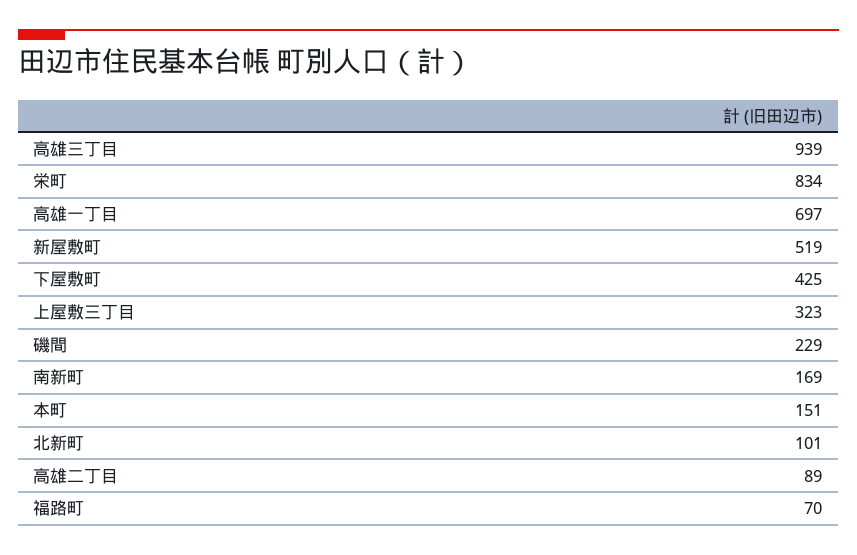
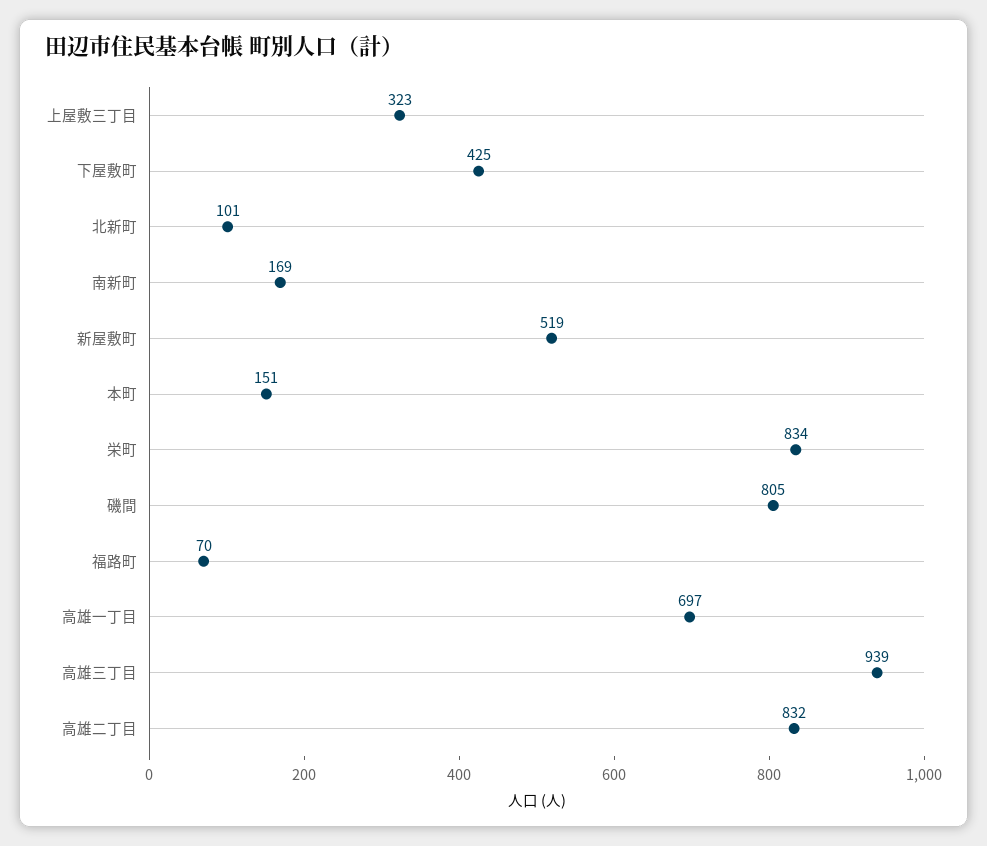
  {
    "高雄三丁目": 939,
    "栄町": 834,
    "高雄一丁目": 697,
    "新屋敷町": 519,
    "下屋敷町": 425,
    "上屋敷三丁目": 323,
-   "磯間": 229,
+   "磯間": 805,
    "南新町": 169,
    "本町": 151,
    "北新町": 101,
-   "高雄二丁目": 89,
+   "高雄二丁目": 832,
    "福路町": 70
  }

